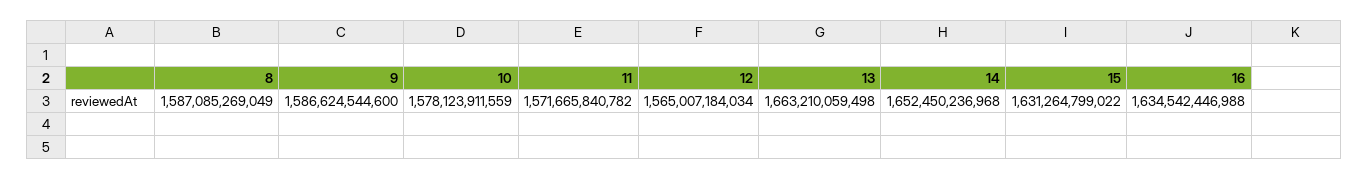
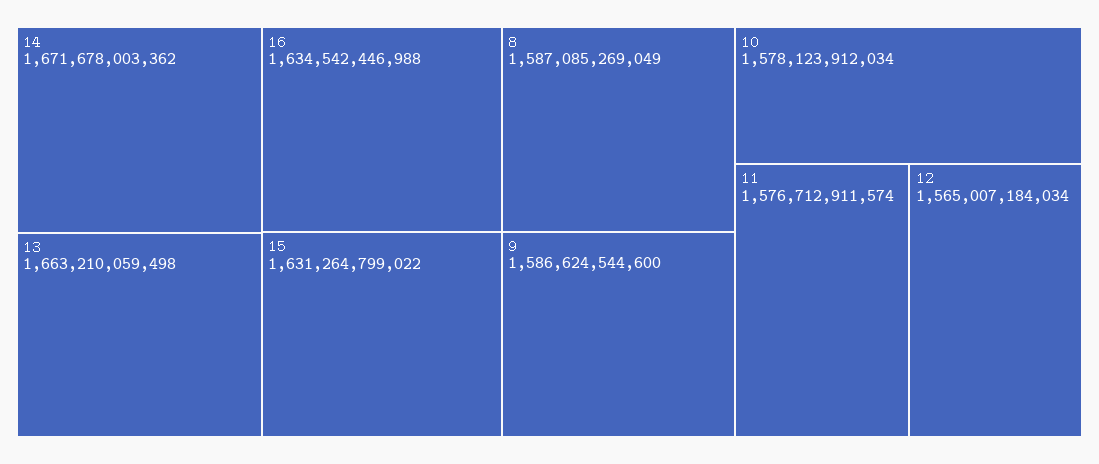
  {
    "8": 1587085269049,
    "9": 1586624544600,
-   "10": 1578123911559,
+   "10": 1578123912034,
-   "11": 1571665840782,
+   "11": 1576712911574,
    "12": 1565007184034,
    "13": 1663210059498,
-   "14": 1652450236968,
+   "14": 1671678003362,
    "15": 1631264799022,
    "16": 1634542446988
  }

